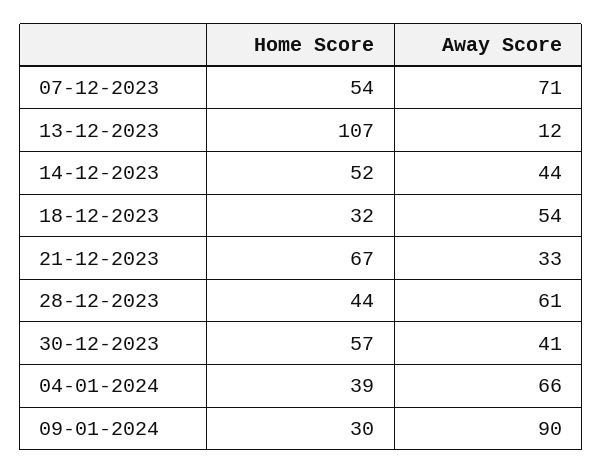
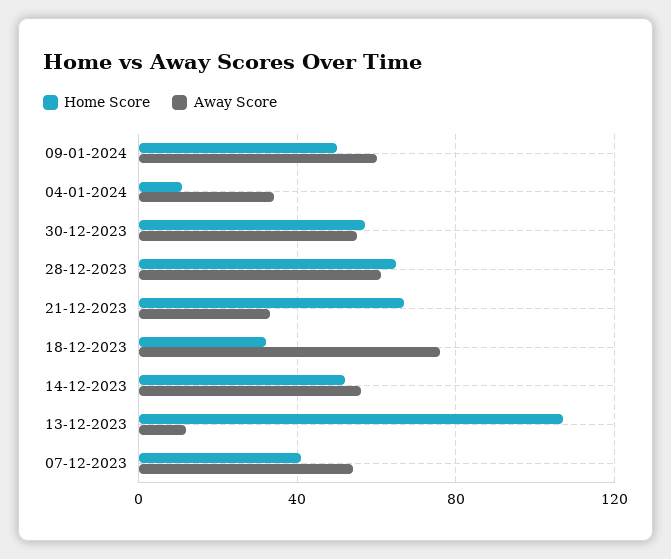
  {
    "Home Score": {
-     "07-12-2023": 54,
+     "07-12-2023": 40,
      "13-12-2023": 107,
      "14-12-2023": 52,
      "18-12-2023": 32,
      "21-12-2023": 67,
-     "28-12-2023": 44,
+     "28-12-2023": 65,
      "30-12-2023": 57,
-     "04-01-2024": 39,
+     "04-01-2024": 10,
-     "09-01-2024": 30
+     "09-01-2024": 50
    },
    "Away Score": {
-     "07-12-2023": 71,
+     "07-12-2023": 55,
      "13-12-2023": 12,
-     "14-12-2023": 44,
+     "14-12-2023": 55,
-     "18-12-2023": 54,
+     "18-12-2023": 75,
      "21-12-2023": 33,
      "28-12-2023": 61,
-     "30-12-2023": 41,
+     "30-12-2023": 55,
-     "04-01-2024": 66,
+     "04-01-2024": 35,
-     "09-01-2024": 90
+     "09-01-2024": 60
    }
  }

